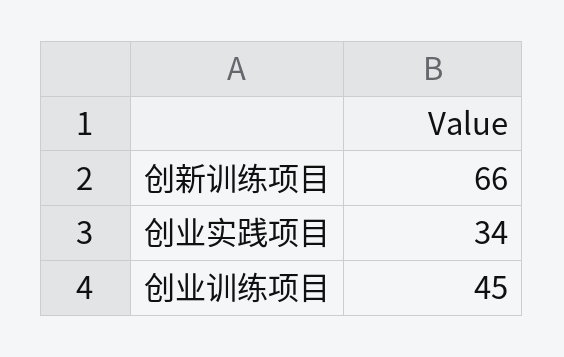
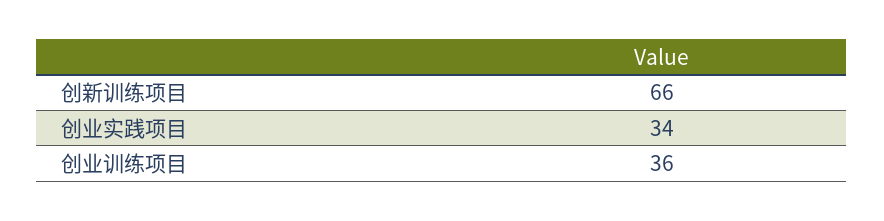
  {
    "创新训练项目": 66,
    "创业实践项目": 34,
-   "创业训练项目": 45
+   "创业训练项目": 36
  }

